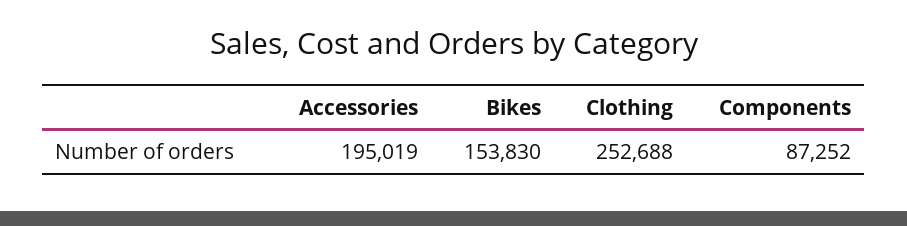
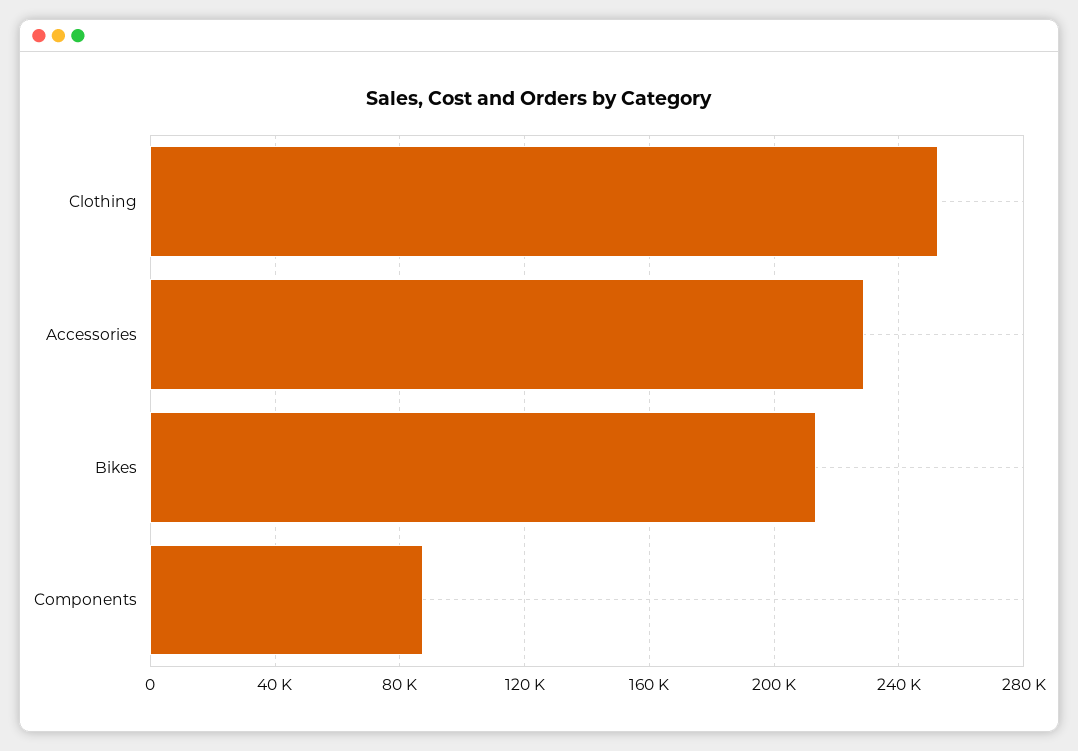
  {
-   "Accessories": 195019,
+   "Accessories": 230000,
-   "Bikes": 153830,
+   "Bikes": 215000,
    "Clothing": 252688,
    "Components": 87252
  }

